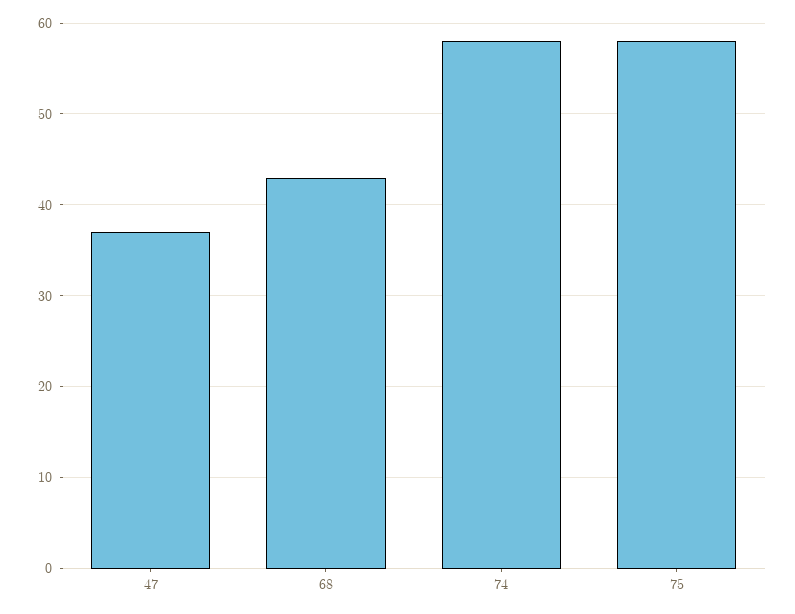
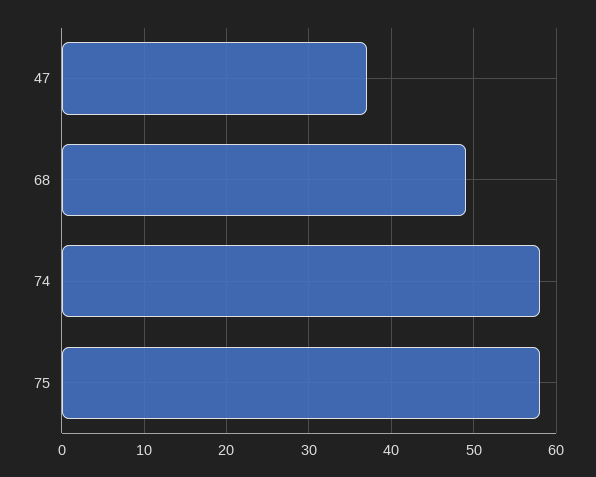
  {
    "47": 37,
-   "68": 43,
+   "68": 49,
    "74": 58,
    "75": 58
  }

